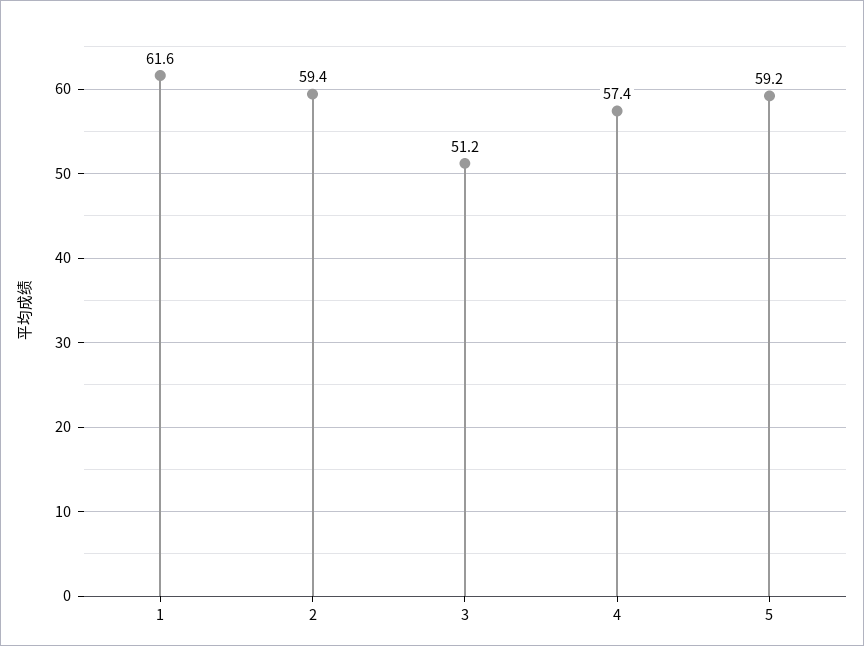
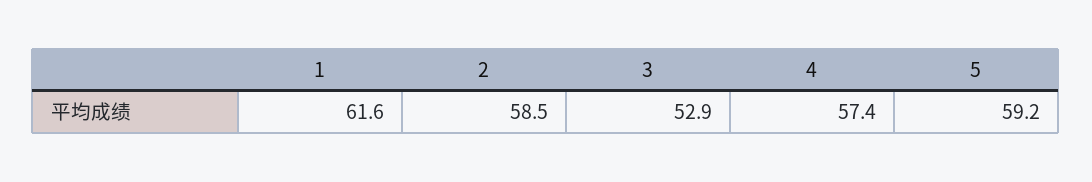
  {
    "1": 61.6,
-   "2": 59.4,
+   "2": 58.5,
-   "3": 51.2,
+   "3": 52.9,
    "4": 57.4,
    "5": 59.2
  }

